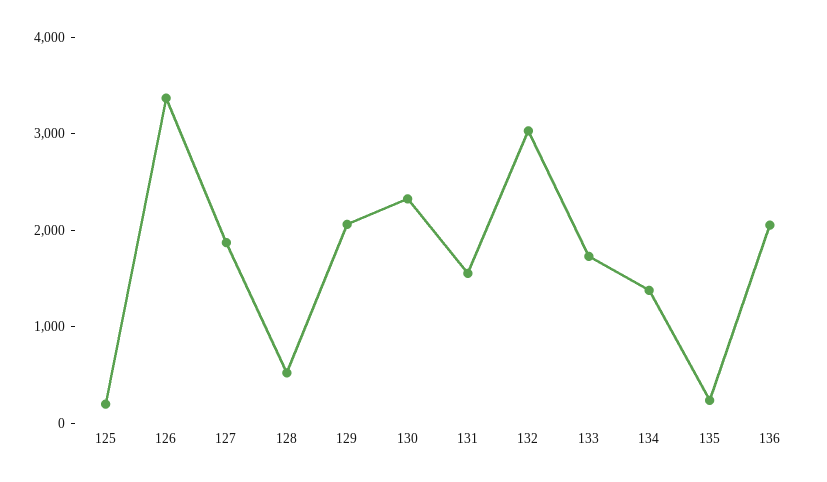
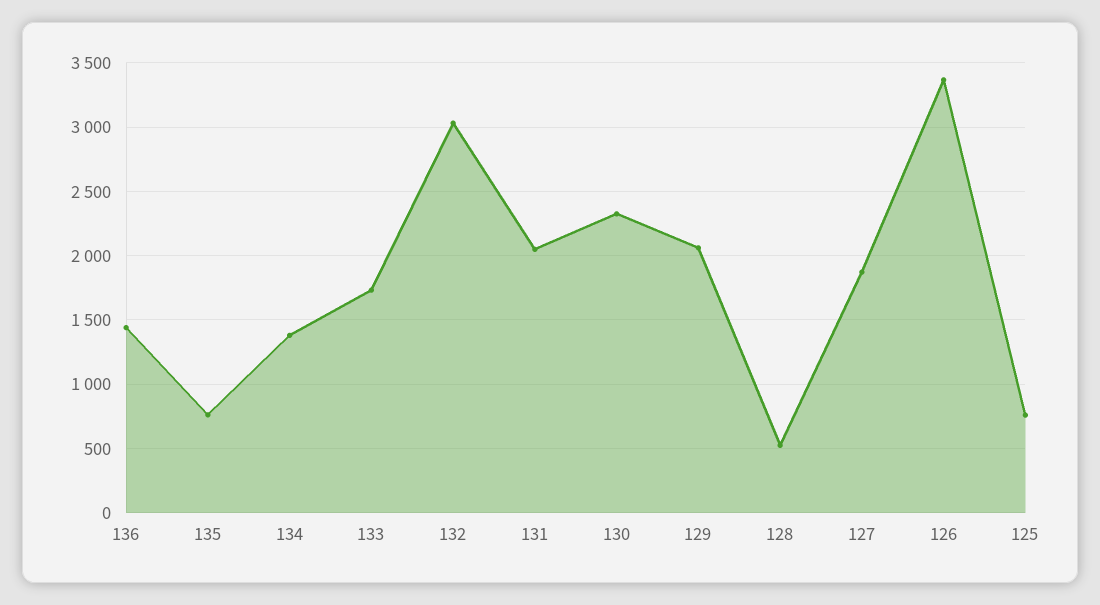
  {
-   "125": 200,
+   "125": 750,
    "126": 3350,
    "127": 1850,
    "128": 500,
    "129": 2050,
    "130": 2350,
-   "131": 1600,
+   "131": 2050,
    "132": 3050,
    "133": 1750,
    "134": 1400,
-   "135": 200,
+   "135": 750,
-   "136": 2000
+   "136": 1450
  }

